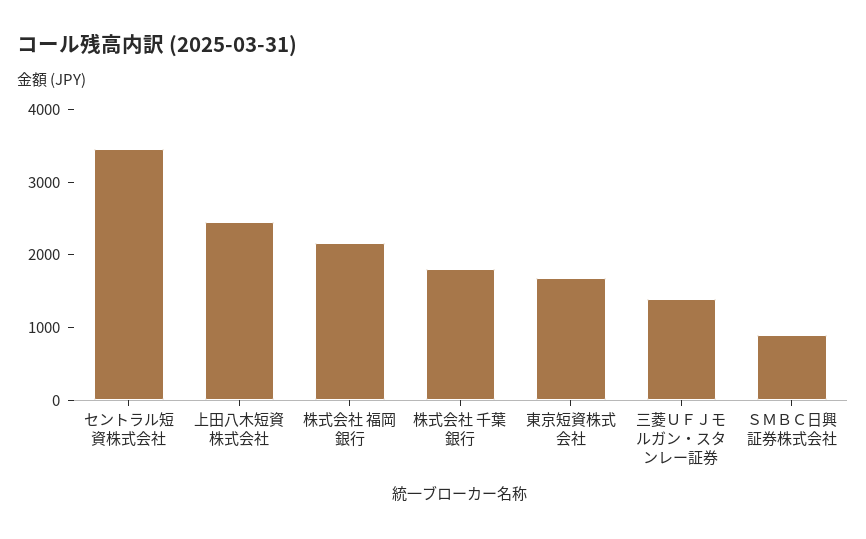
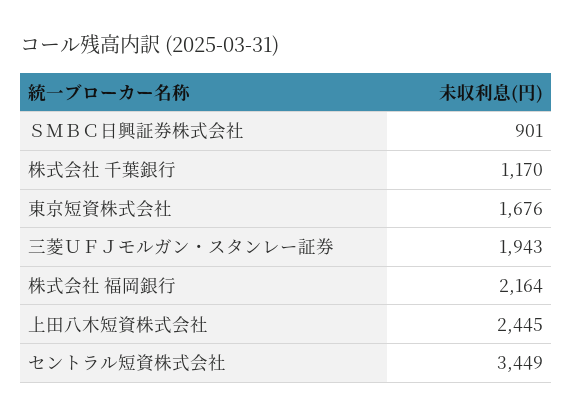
  {
    "セントラル短資株式会社": 3449,
    "上田八木短資株式会社": 2445,
    "株式会社 福岡銀行": 2164,
-   "株式会社 千葉銀行": 1800,
+   "株式会社 千葉銀行": 1170,
    "東京短資株式会社": 1676,
-   "三菱ＵＦＪモルガン・スタンレー証券": 1400,
+   "三菱ＵＦＪモルガン・スタンレー証券": 1943,
    "ＳＭＢＣ日興証券株式会社": 901
  }

